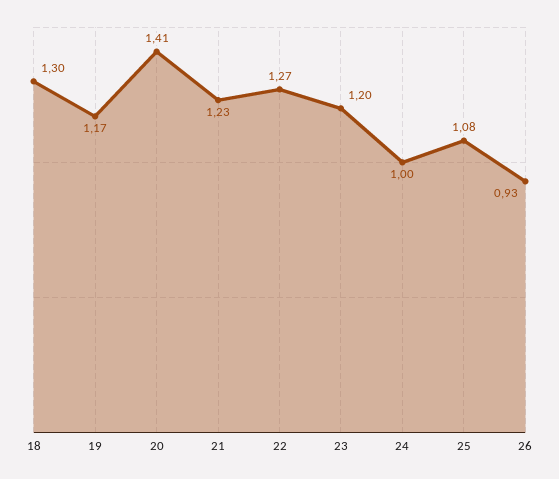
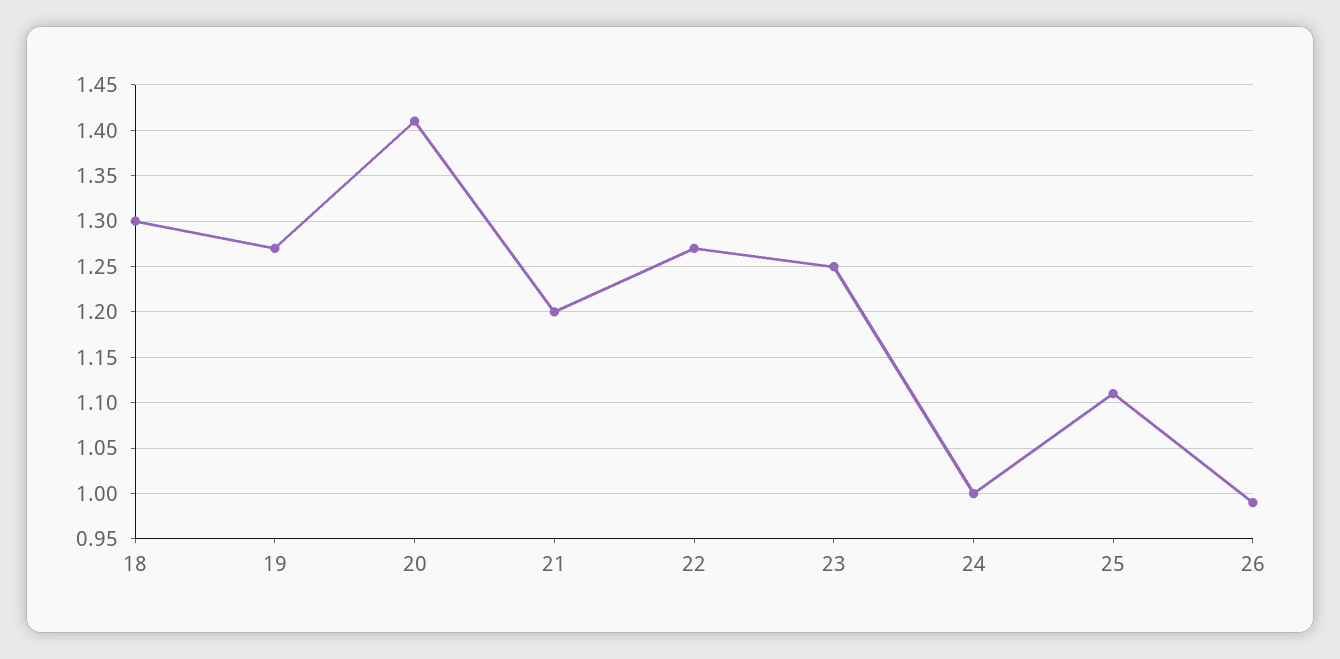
  {
    "18": 1.3,
-   "19": 1.17,
+   "19": 1.27,
    "20": 1.41,
-   "21": 1.23,
+   "21": 1.2,
    "22": 1.27,
-   "23": 1.2,
+   "23": 1.25,
    "24": 1,
-   "25": 1.08,
+   "25": 1.11,
-   "26": 0.93
+   "26": 0.99
  }

